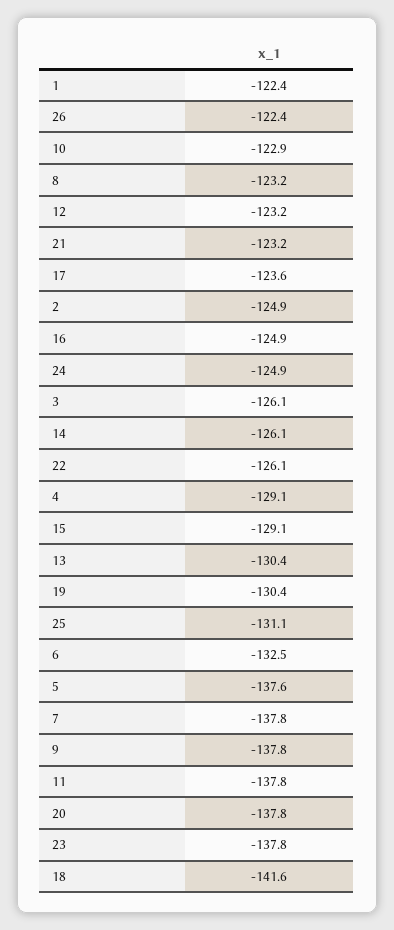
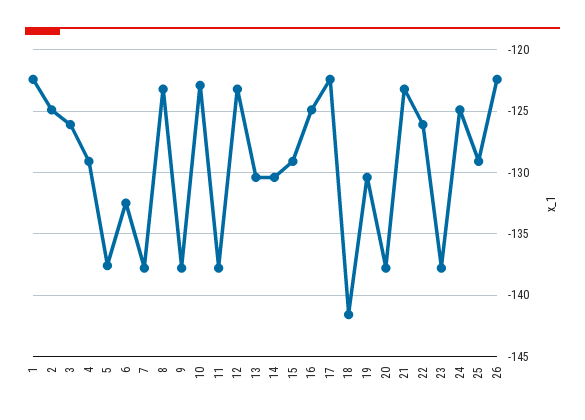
  {
    "1": -122.4,
    "26": -122.4,
    "10": -122.9,
    "8": -123.2,
    "12": -123.2,
    "21": -123.2,
-   "17": -123.6,
+   "17": -122.5,
    "2": -124.9,
    "16": -124.9,
    "24": -124.9,
    "3": -126.1,
-   "14": -126.1,
+   "14": -130.5,
    "22": -126.1,
    "4": -129.1,
    "15": -129.1,
    "13": -130.4,
    "19": -130.4,
-   "25": -131.1,
+   "25": -129,
    "6": -132.5,
    "5": -137.6,
    "7": -137.8,
    "9": -137.8,
    "11": -137.8,
    "20": -137.8,
    "23": -137.8,
    "18": -141.6
  }

